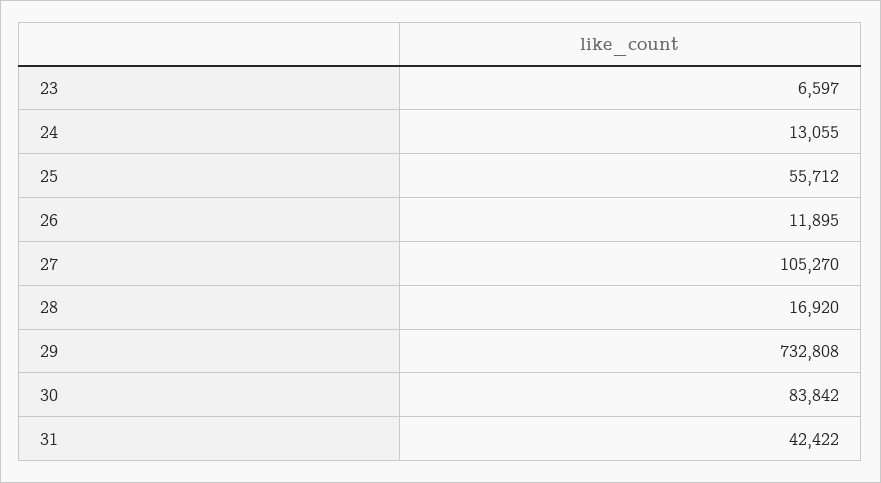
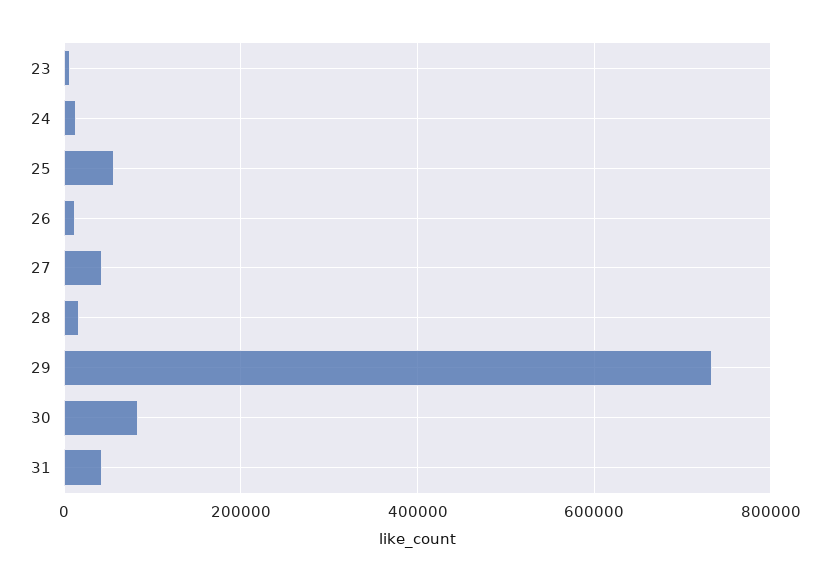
  {
    "23": 6597,
    "24": 13055,
    "25": 55712,
    "26": 11895,
-   "27": 105270,
+   "27": 40000,
    "28": 16920,
    "29": 732808,
    "30": 83842,
    "31": 42422
  }

